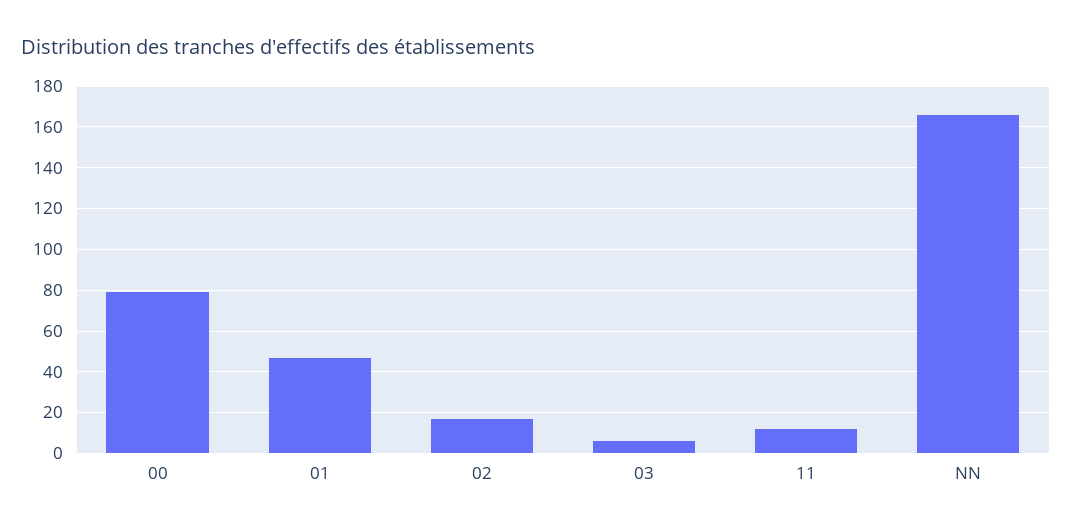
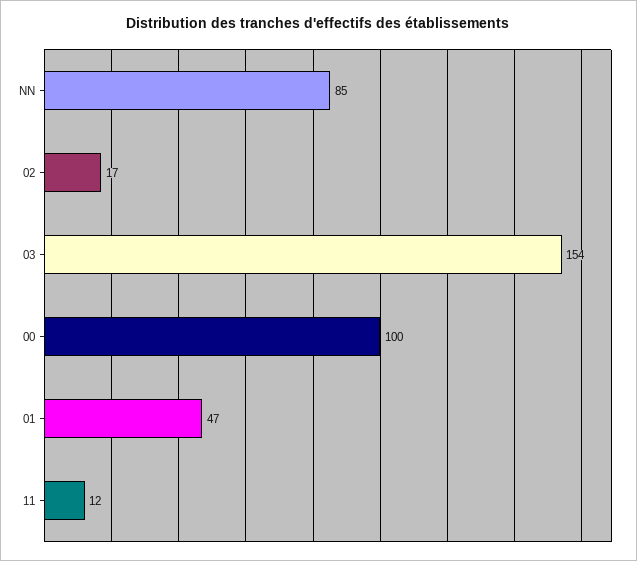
  {
-   "00": 80,
+   "00": 100,
    "01": 47,
    "02": 17,
-   "03": 5,
+   "03": 154,
    "11": 12,
-   "NN": 165
+   "NN": 85
  }

